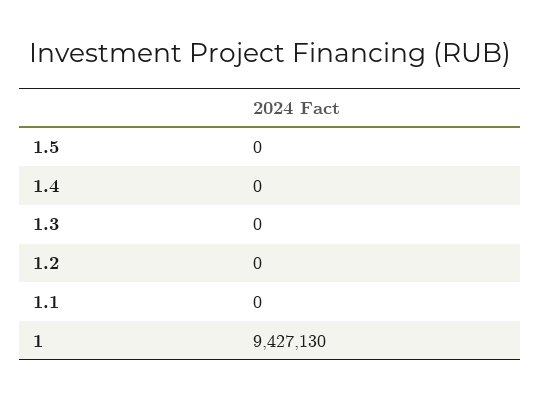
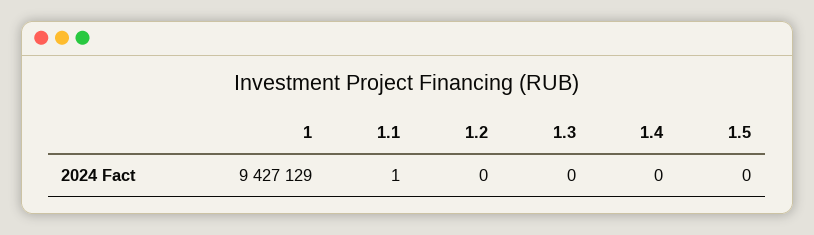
  {
    "1.5": 0,
    "1.4": 0,
    "1.3": 0,
    "1.2": 0,
-   "1.1": 0,
+   "1.1": 1,
-   "1": 9427130
+   "1": 9427129
  }

